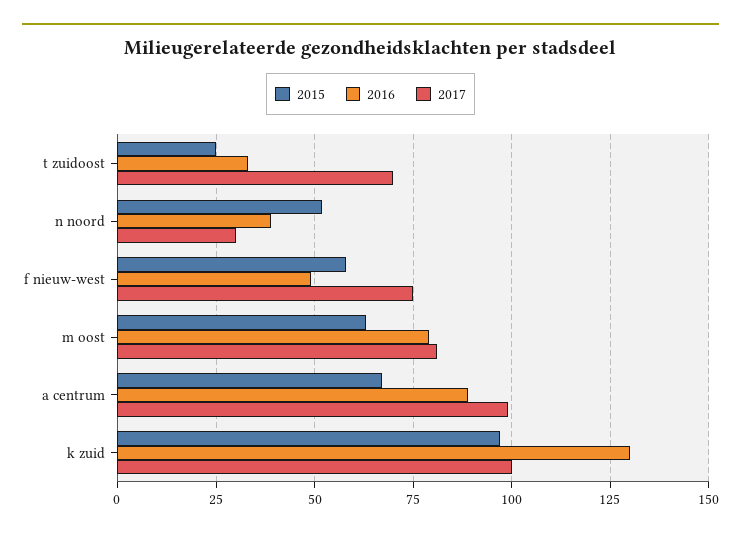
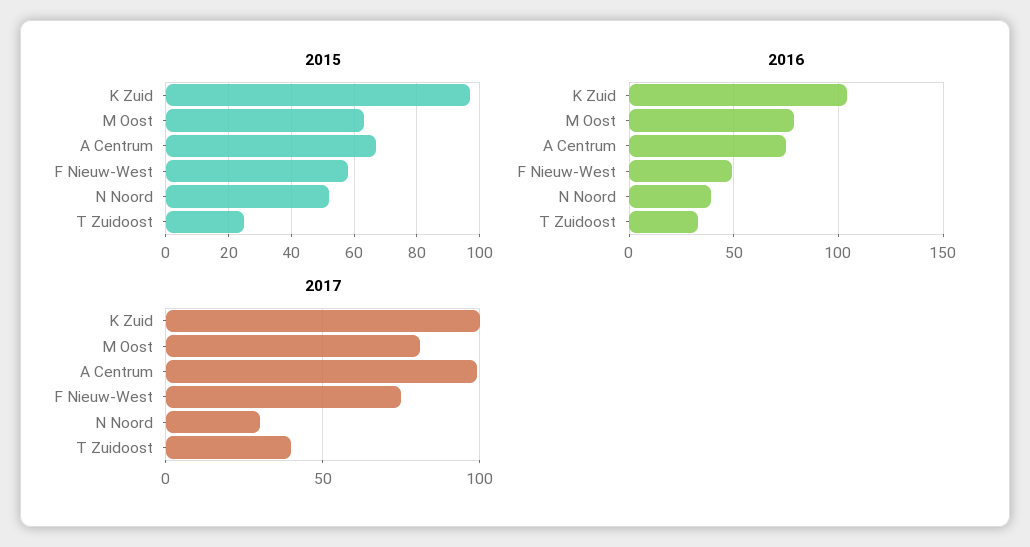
  {
    "2015": {
      "t zuidoost": 25,
      "n noord": 50,
      "f nieuw-west": 60,
      "m oost": 65,
      "a centrum": 65,
      "k zuid": 95
    },
    "2016": {
      "t zuidoost": 35,
      "n noord": 40,
      "f nieuw-west": 50,
      "m oost": 80,
-     "a centrum": 90,
+     "a centrum": 75,
-     "k zuid": 130
+     "k zuid": 105
    },
    "2017": {
-     "t zuidoost": 70,
+     "t zuidoost": 40,
      "n noord": 30,
      "f nieuw-west": 75,
      "m oost": 80,
      "a centrum": 100,
      "k zuid": 100
    }
  }

